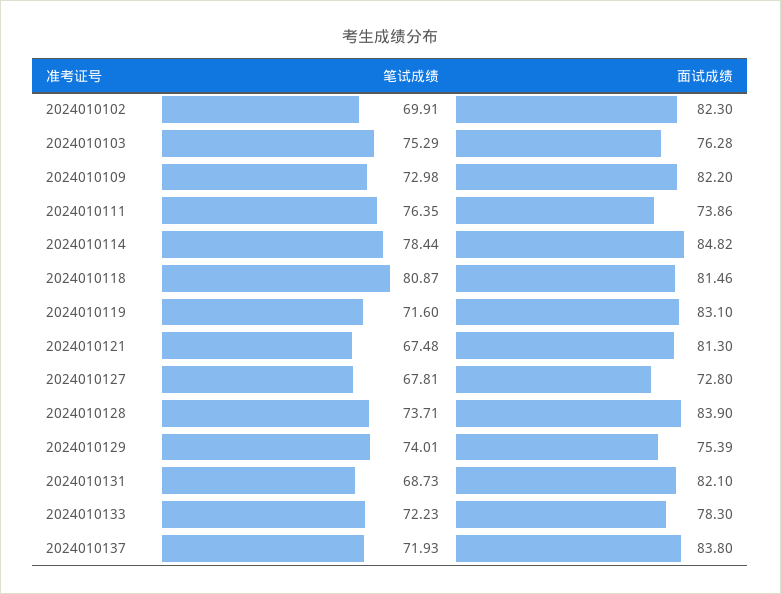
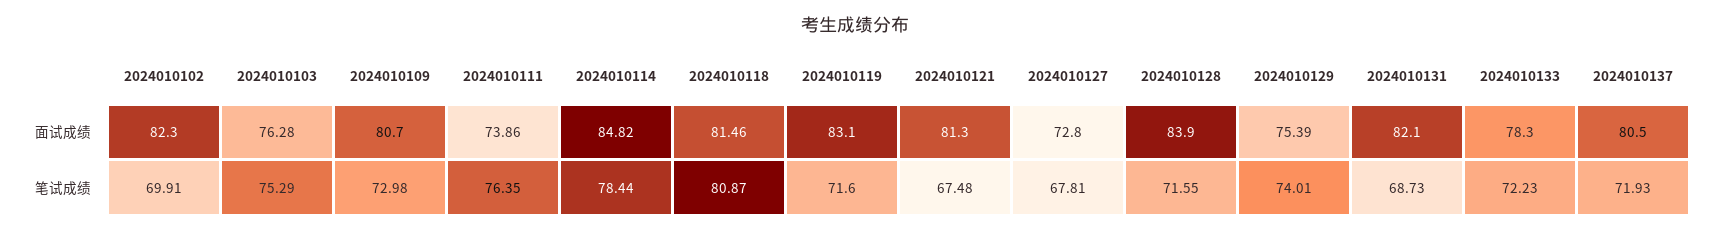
  {
    "笔试成绩": {
      "2024010102": 69.91,
      "2024010103": 75.29,
      "2024010109": 72.98,
      "2024010111": 76.35,
      "2024010114": 78.44,
      "2024010118": 80.87,
      "2024010119": 71.6,
      "2024010121": 67.48,
      "2024010127": 67.81,
-     "2024010128": 73.71,
+     "2024010128": 71.55,
      "2024010129": 74.01,
      "2024010131": 68.73,
      "2024010133": 72.23,
      "2024010137": 71.93
    },
    "面试成绩": {
      "2024010102": 82.3,
      "2024010103": 76.28,
-     "2024010109": 82.2,
+     "2024010109": 80.7,
      "2024010111": 73.86,
      "2024010114": 84.82,
      "2024010118": 81.46,
      "2024010119": 83.1,
      "2024010121": 81.3,
      "2024010127": 72.8,
      "2024010128": 83.9,
      "2024010129": 75.39,
      "2024010131": 82.1,
      "2024010133": 78.3,
-     "2024010137": 83.8
+     "2024010137": 80.5
    }
  }

